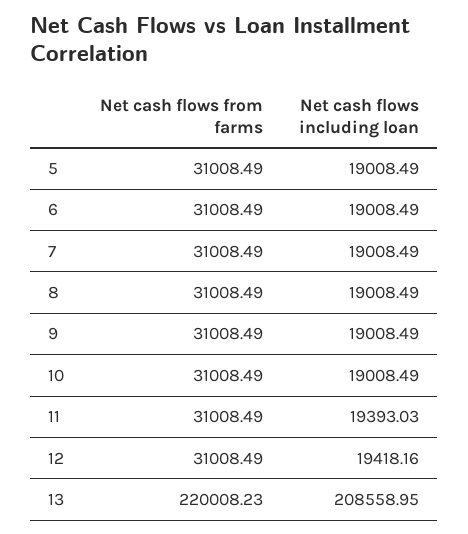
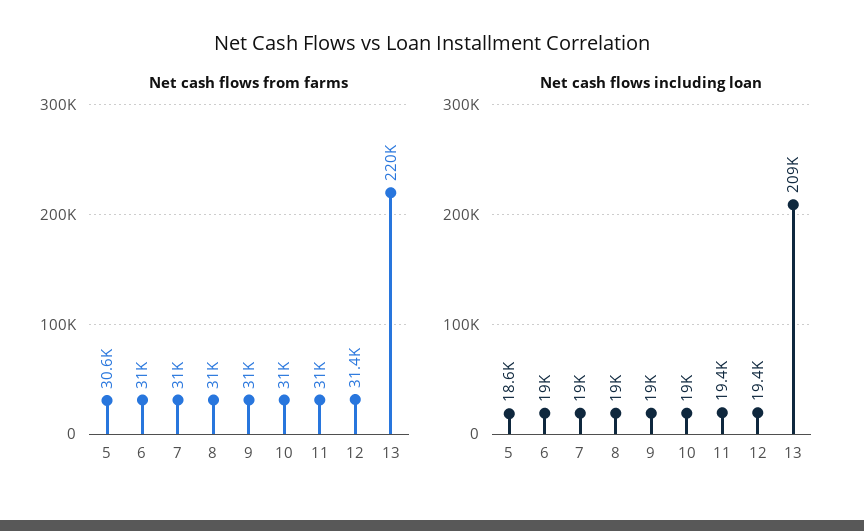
  {
    "Net cash flows from farms": {
-     "5": 31008.49,
+     "5": 30600,
      "6": 31008.49,
      "7": 31008.49,
      "8": 31008.49,
      "9": 31008.49,
      "10": 31008.49,
      "11": 31008.49,
-     "12": 31008.49,
+     "12": 31400,
      "13": 220008.23
    },
    "Net cash flows including loan": {
-     "5": 19008.49,
+     "5": 18600,
      "6": 19008.49,
      "7": 19008.49,
      "8": 19008.49,
      "9": 19008.49,
      "10": 19008.49,
      "11": 19393.03,
      "12": 19418.16,
      "13": 208558.95
    }
  }

